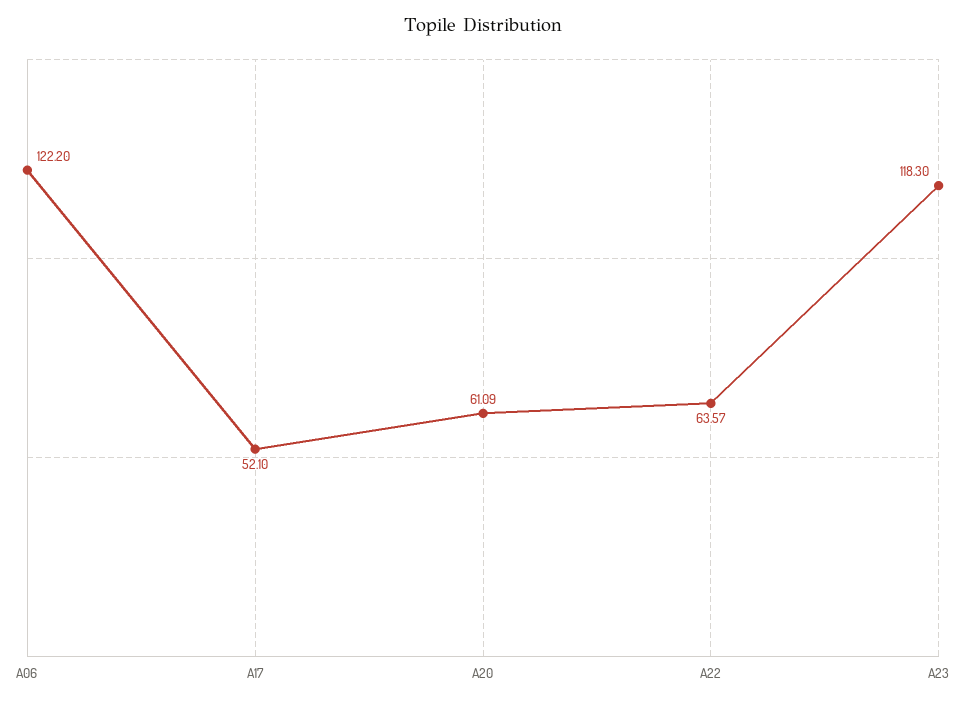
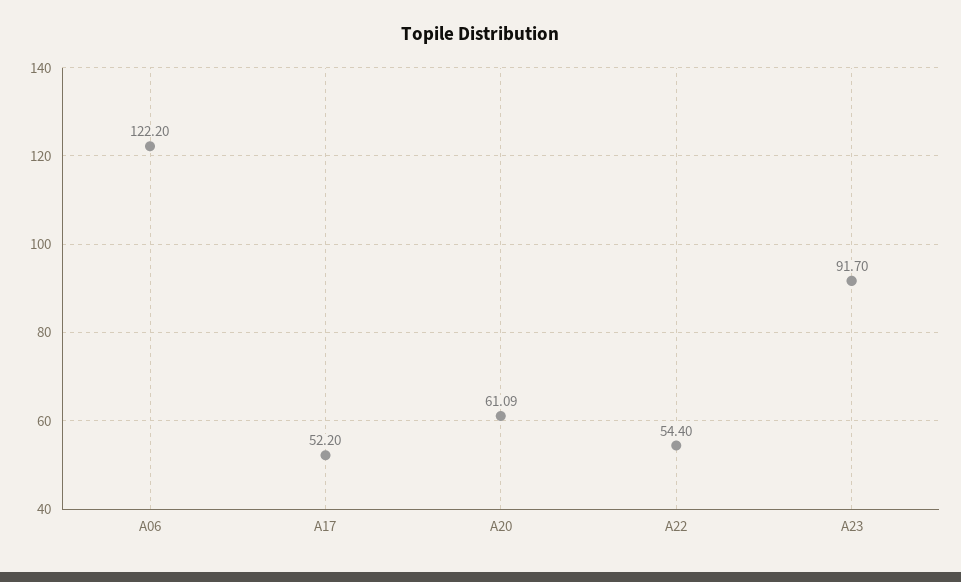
  {
    "A06": 122.2,
-   "A17": 52.1,
+   "A17": 52.2,
    "A20": 61.09,
-   "A22": 63.57,
+   "A22": 54.4,
-   "A23": 118.3
+   "A23": 91.7
  }

